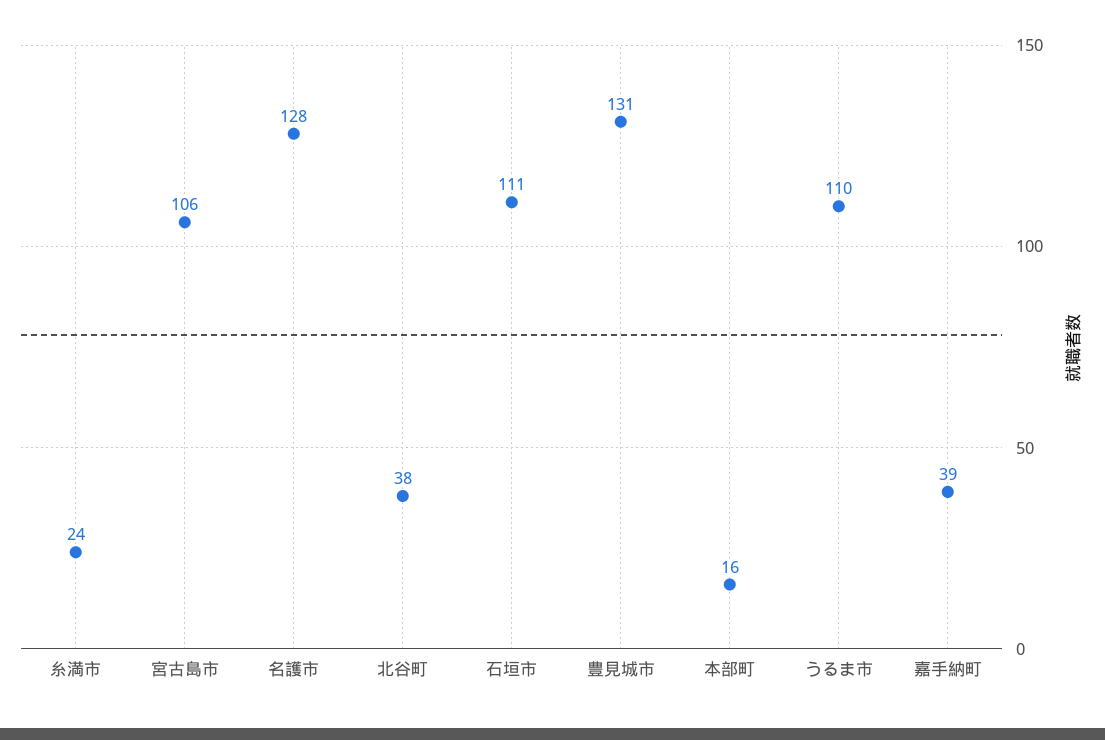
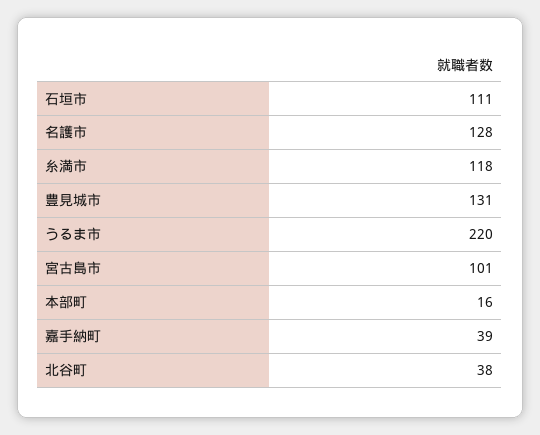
  {
-   "糸満市": 24,
+   "糸満市": 118,
-   "宮古島市": 106,
+   "宮古島市": 101,
    "名護市": 128,
    "北谷町": 38,
    "石垣市": 111,
    "豊見城市": 131,
    "本部町": 16,
-   "うるま市": 110,
+   "うるま市": 220,
    "嘉手納町": 39
  }

